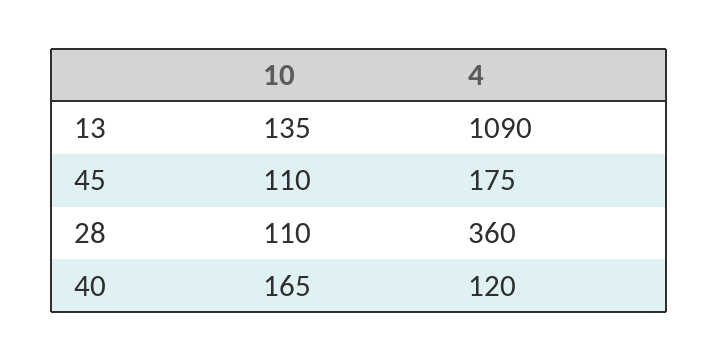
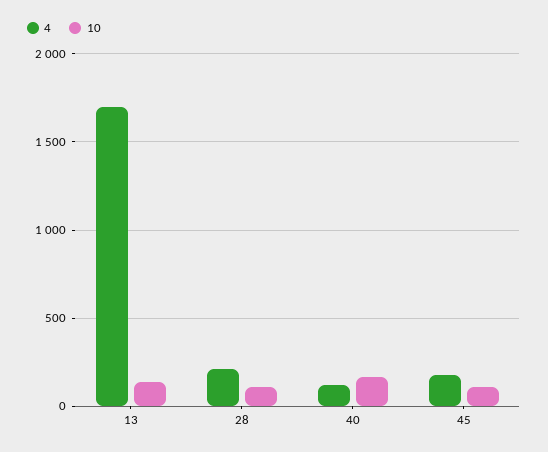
  {
    "10": {
      "13": 135,
      "45": 110,
      "28": 110,
      "40": 165
    },
    "4": {
-     "13": 1090,
+     "13": 1700,
      "45": 175,
-     "28": 360,
+     "28": 200,
      "40": 120
    }
  }

